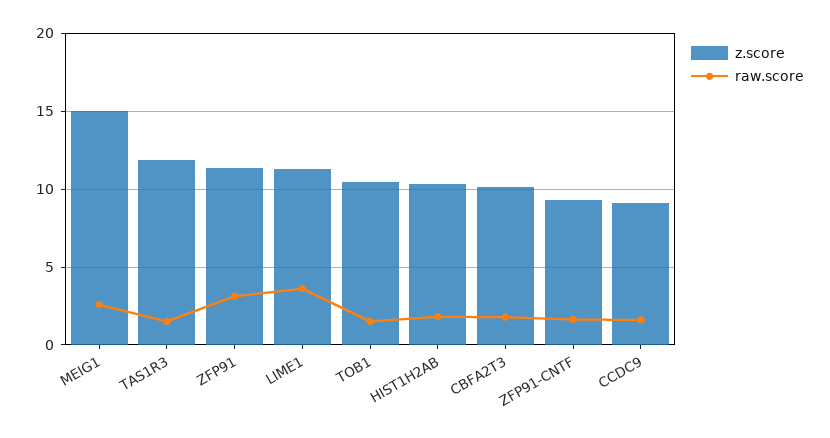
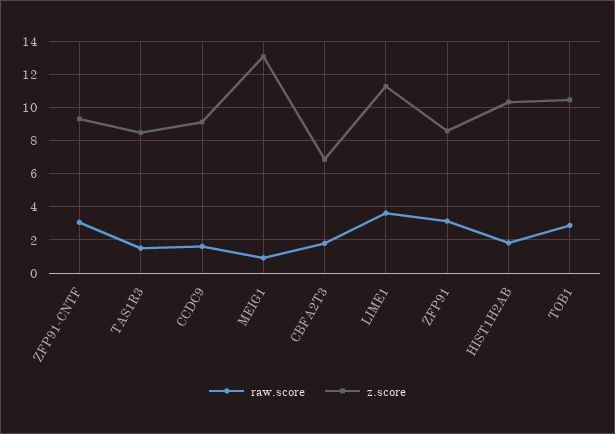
  {
    "z.score": {
-     "MEIG1": 15,
+     "MEIG1": 13,
-     "TAS1R3": 12,
+     "TAS1R3": 8.5,
-     "ZFP91": 11.5,
+     "ZFP91": 8.5,
      "LIME1": 11.5,
      "TOB1": 10.5,
      "HIST1H2AB": 10.5,
-     "CBFA2T3": 10,
+     "CBFA2T3": 7,
      "ZFP91-CNTF": 9.5,
      "CCDC9": 9
    },
    "raw.score": {
-     "MEIG1": 2.5,
+     "MEIG1": 1,
      "TAS1R3": 1.5,
      "ZFP91": 3,
      "LIME1": 3.5,
-     "TOB1": 1.5,
+     "TOB1": 3,
      "HIST1H2AB": 2,
      "CBFA2T3": 2,
-     "ZFP91-CNTF": 1.5,
+     "ZFP91-CNTF": 3,
      "CCDC9": 1.5
    }
  }

